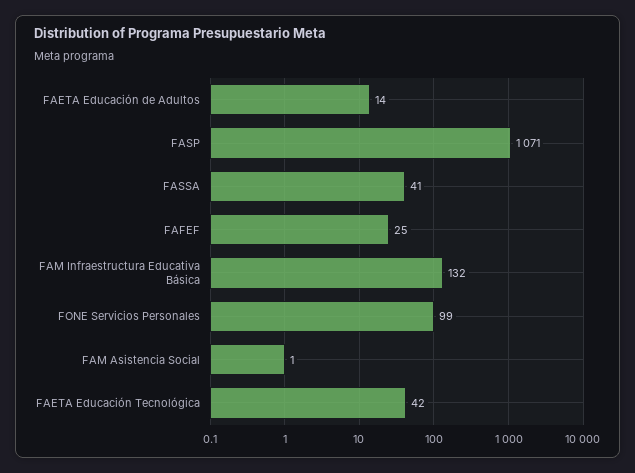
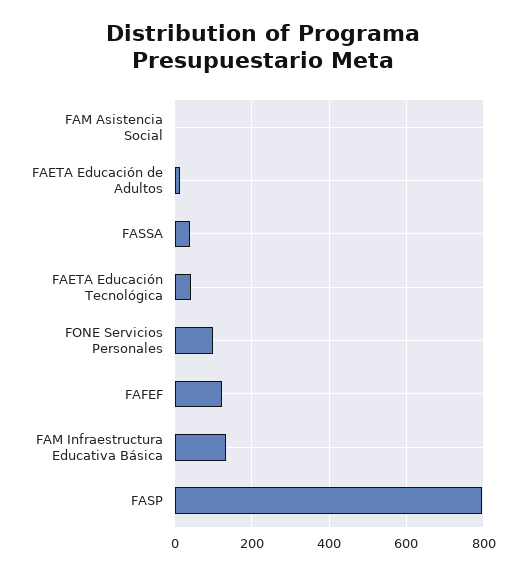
  {
    "FAETA Educación de Adultos": 14,
-   "FASP": 1071,
+   "FASP": 800,
    "FASSA": 41,
-   "FAFEF": 25,
+   "FAFEF": 120,
    "FAM Infraestructura Educativa Básica": 132,
    "FONE Servicios Personales": 99,
    "FAM Asistencia Social": 1,
    "FAETA Educación Tecnológica": 42
  }

